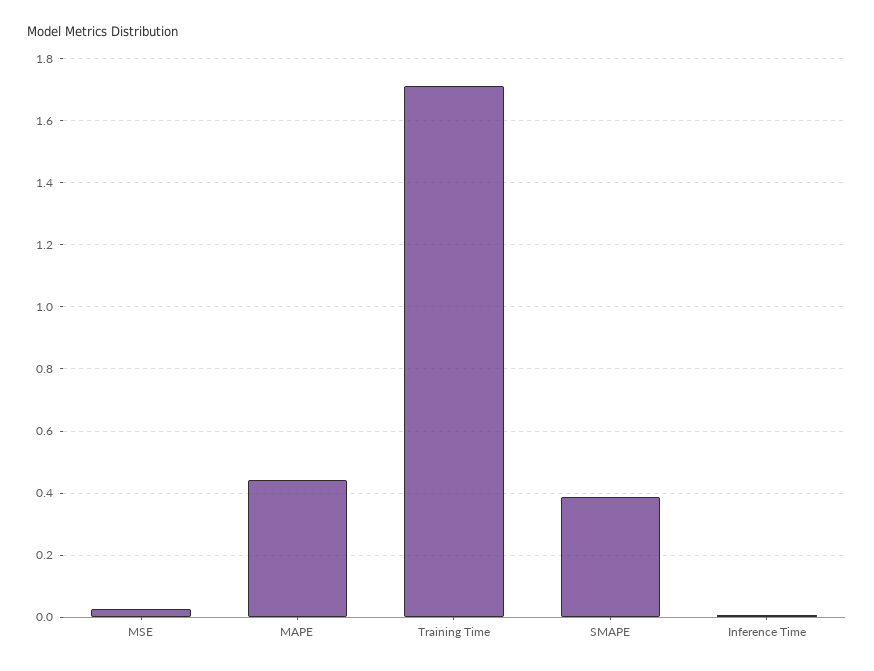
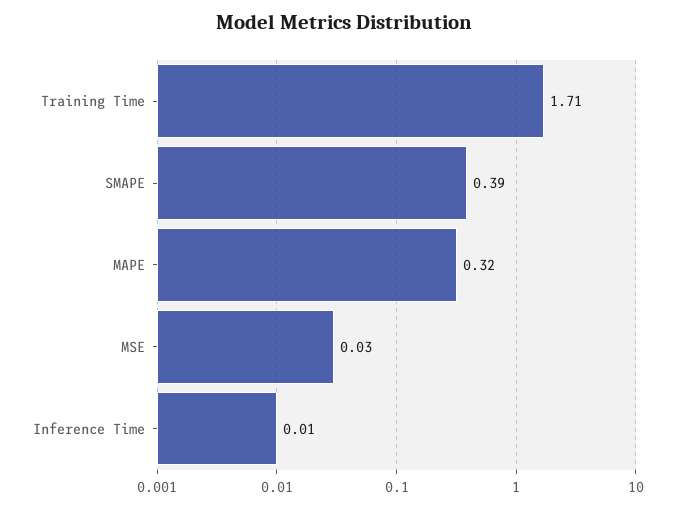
  {
    "MSE": 0.03,
-   "MAPE": 0.44,
+   "MAPE": 0.32,
    "Training Time": 1.71,
    "SMAPE": 0.39,
    "Inference Time": 0.01
  }

